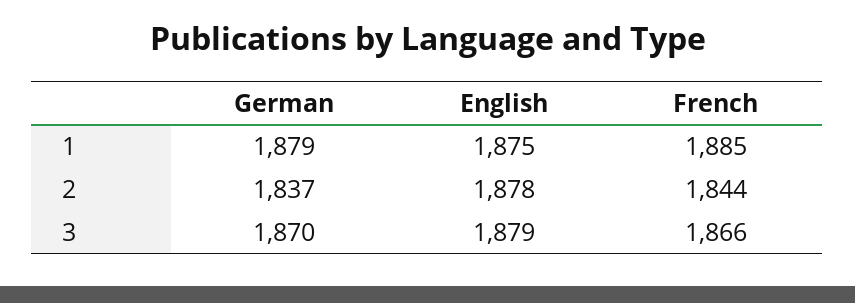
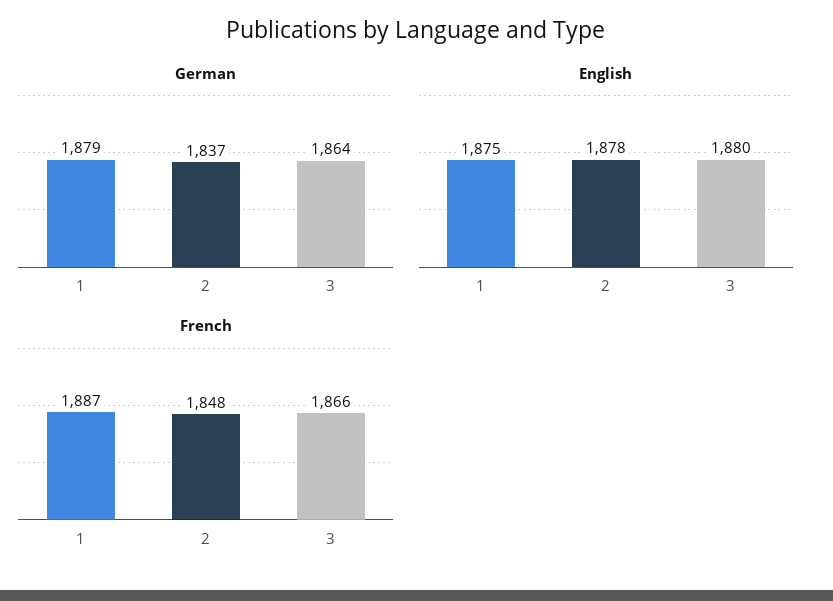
  {
    "German": {
      "1": 1879,
      "2": 1837,
-     "3": 1870
+     "3": 1864
    },
    "English": {
      "1": 1875,
      "2": 1878,
-     "3": 1879
+     "3": 1880
    },
    "French": {
-     "1": 1885,
+     "1": 1887,
-     "2": 1844,
+     "2": 1848,
      "3": 1866
    }
  }

